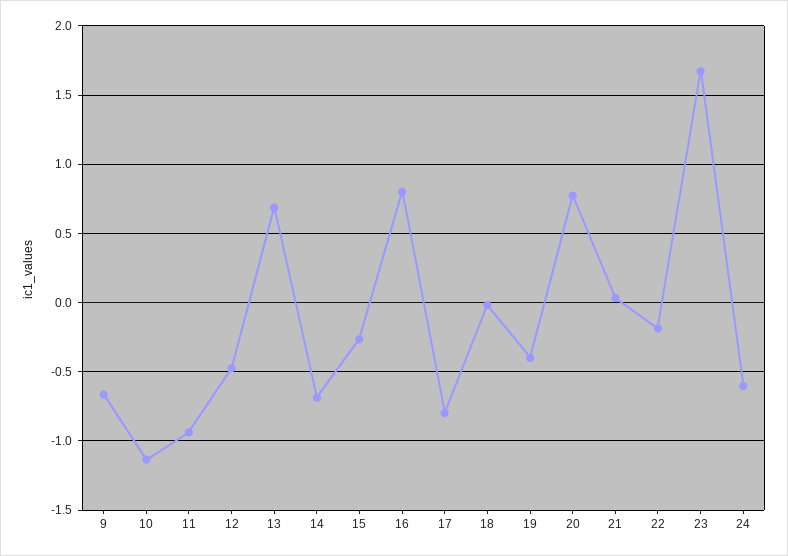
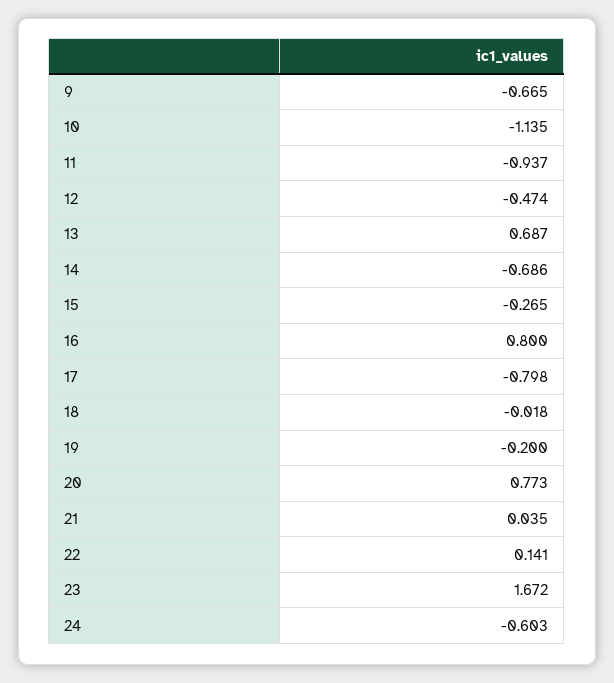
  {
    "9": -0.665,
    "10": -1.135,
    "11": -0.937,
    "12": -0.474,
    "13": 0.687,
    "14": -0.686,
    "15": -0.265,
    "16": 0.8,
    "17": -0.798,
    "18": -0.018,
-   "19": -0.4,
+   "19": -0.2,
    "20": 0.773,
    "21": 0.035,
-   "22": -0.2,
+   "22": 0.141,
    "23": 1.672,
    "24": -0.603
  }

